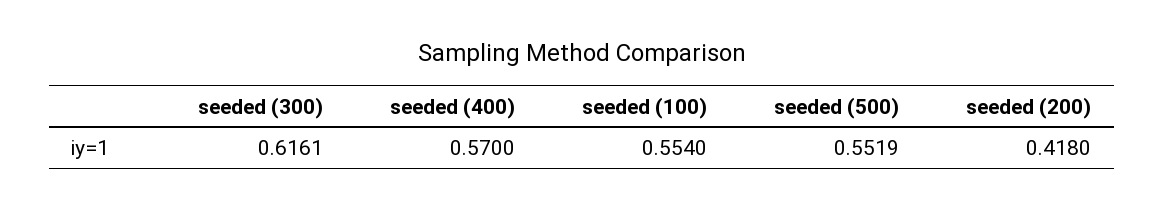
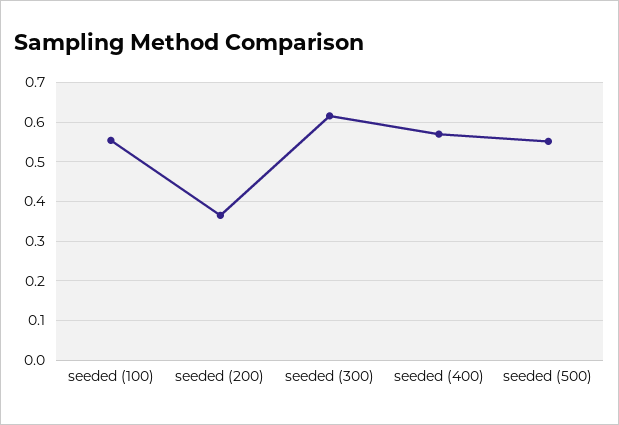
  {
    "seeded (300)": 0.6161,
    "seeded (400)": 0.57,
    "seeded (100)": 0.554,
    "seeded (500)": 0.5519,
-   "seeded (200)": 0.418
+   "seeded (200)": 0.36
  }

